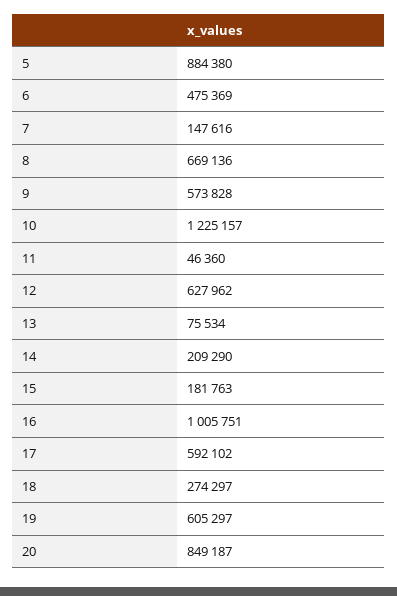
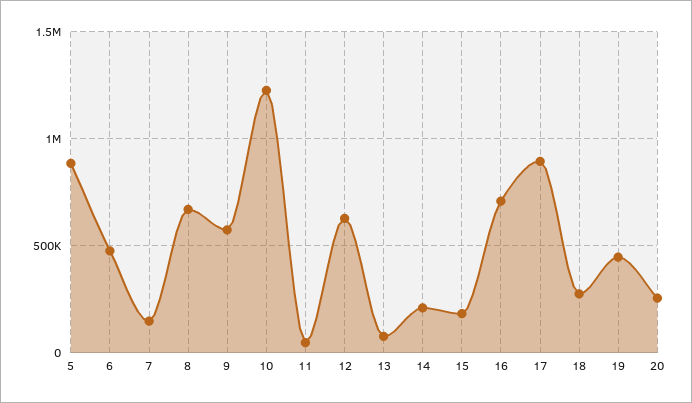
  {
    "5": 884380,
    "6": 475369,
    "7": 147616,
    "8": 669136,
    "9": 573828,
    "10": 1225157,
    "11": 46360,
    "12": 627962,
    "13": 75534,
    "14": 209290,
    "15": 181763,
-   "16": 1005751,
+   "16": 700000,
-   "17": 592102,
+   "17": 900000,
    "18": 274297,
-   "19": 605297,
+   "19": 450000,
-   "20": 849187
+   "20": 250000
  }

